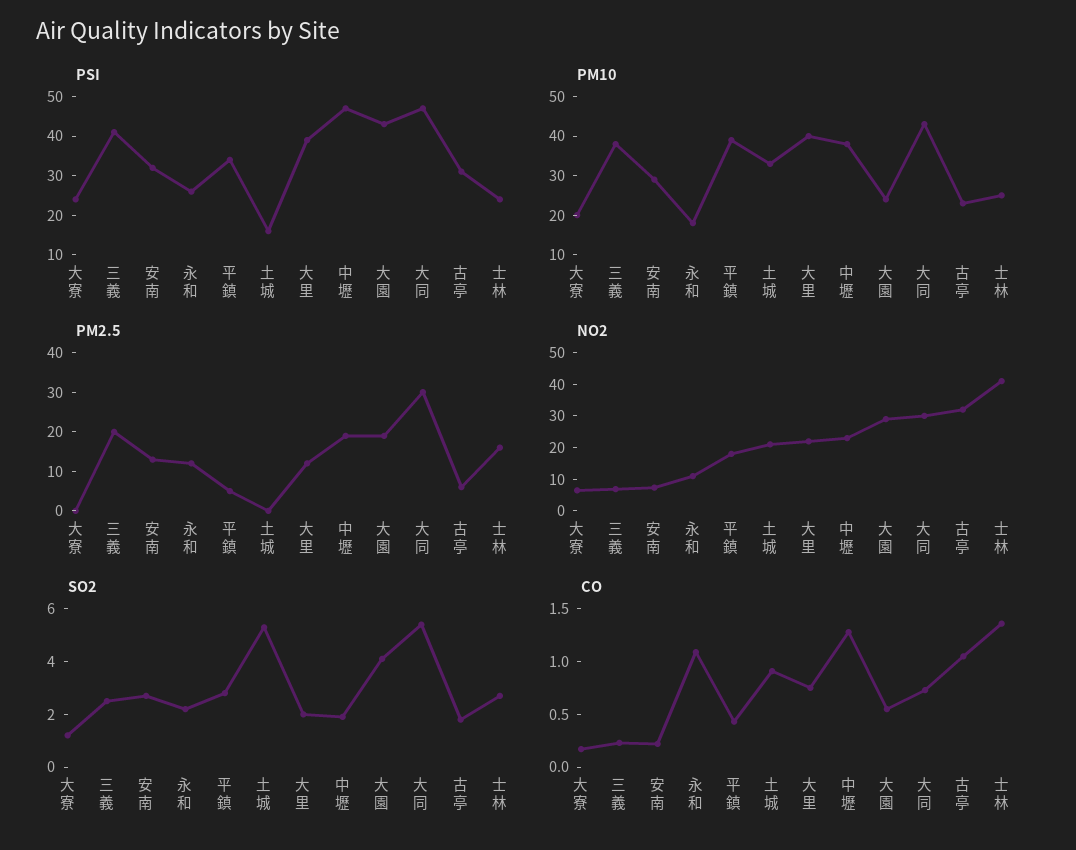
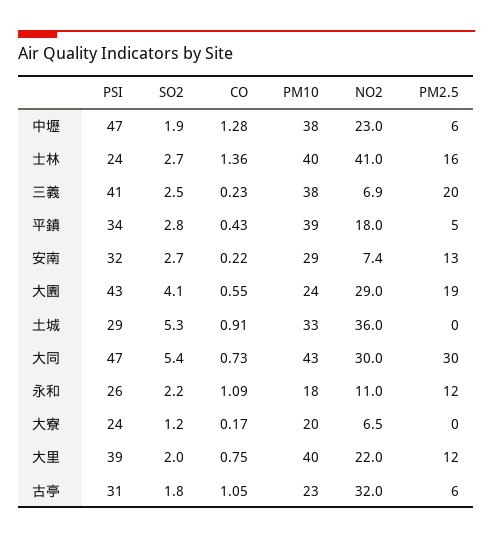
  {
    "PSI": {
      "大寮": 24,
      "三義": 41,
      "安南": 32,
      "永和": 26,
      "平鎮": 34,
-     "土城": 15,
+     "土城": 29,
      "大里": 39,
      "中壢": 47,
      "大園": 43,
      "大同": 47,
      "古亭": 31,
      "士林": 24
    },
    "PM10": {
      "大寮": 20,
      "三義": 38,
      "安南": 29,
      "永和": 18,
      "平鎮": 39,
      "土城": 33,
      "大里": 40,
      "中壢": 38,
      "大園": 24,
      "大同": 43,
      "古亭": 23,
-     "士林": 25
+     "士林": 40
    },
    "PM2.5": {
      "大寮": 0,
      "三義": 20,
      "安南": 13,
      "永和": 12,
      "平鎮": 5,
      "土城": 0,
      "大里": 12,
-     "中壢": 20,
+     "中壢": 6,
      "大園": 19,
      "大同": 30,
      "古亭": 6,
      "士林": 16
    },
    "NO2": {
      "大寮": 6.5,
      "三義": 6.9,
      "安南": 7.4,
      "永和": 11,
      "平鎮": 18,
-     "土城": 20,
+     "土城": 36,
      "大里": 22,
      "中壢": 23,
      "大園": 29,
      "大同": 30,
      "古亭": 32,
      "士林": 41
    },
    "SO2": {
      "大寮": 1.2,
      "三義": 2.5,
      "安南": 2.7,
      "永和": 2.2,
      "平鎮": 2.8,
      "土城": 5.3,
      "大里": 2,
      "中壢": 1.9,
      "大園": 4.1,
      "大同": 5.4,
      "古亭": 1.8,
      "士林": 2.7
    },
    "CO": {
      "大寮": 0.17,
      "三義": 0.23,
      "安南": 0.22,
      "永和": 1.09,
      "平鎮": 0.43,
      "土城": 0.91,
      "大里": 0.75,
      "中壢": 1.28,
      "大園": 0.55,
      "大同": 0.73,
      "古亭": 1.05,
      "士林": 1.36
    }
  }

